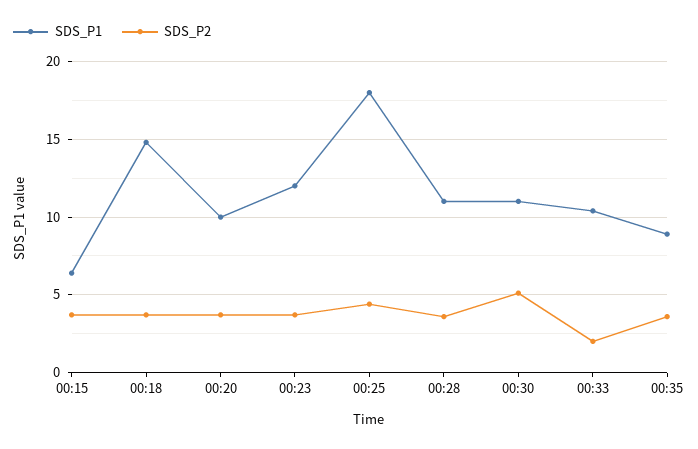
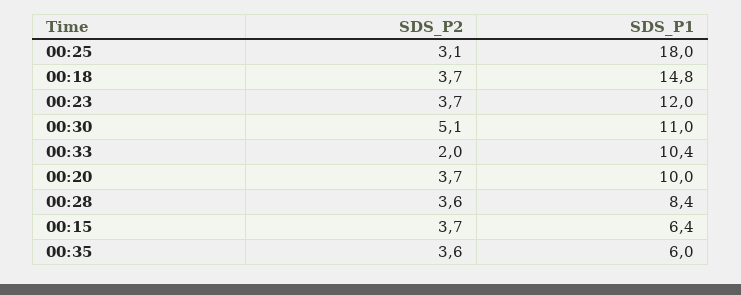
  {
    "SDS_P1": {
      "00:15": 6.4,
      "00:18": 14.8,
      "00:20": 10,
      "00:23": 12,
      "00:25": 18,
-     "00:28": 11,
+     "00:28": 8.4,
      "00:30": 11,
      "00:33": 10.4,
-     "00:35": 9
+     "00:35": 6
    },
    "SDS_P2": {
      "00:15": 3.7,
      "00:18": 3.7,
      "00:20": 3.7,
      "00:23": 3.7,
-     "00:25": 4.5,
+     "00:25": 3.1,
      "00:28": 3.6,
      "00:30": 5.1,
      "00:33": 2,
      "00:35": 3.6
    }
  }

